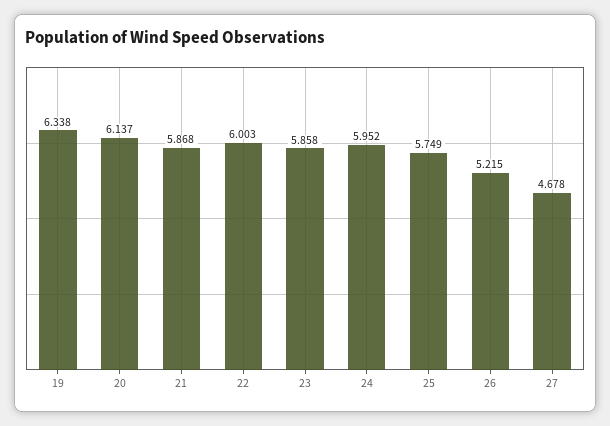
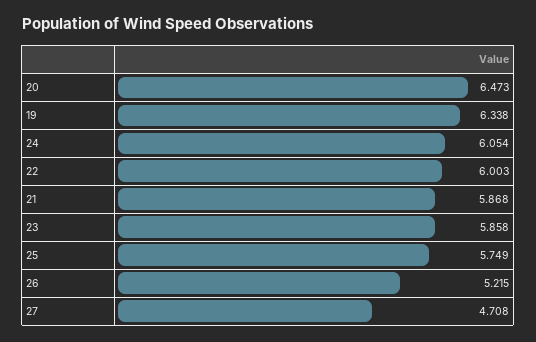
  {
    "19": 6.338,
-   "20": 6.137,
+   "20": 6.473,
    "21": 5.868,
    "22": 6.003,
    "23": 5.858,
-   "24": 5.952,
+   "24": 6.054,
    "25": 5.749,
    "26": 5.215,
-   "27": 4.678
+   "27": 4.708
  }

